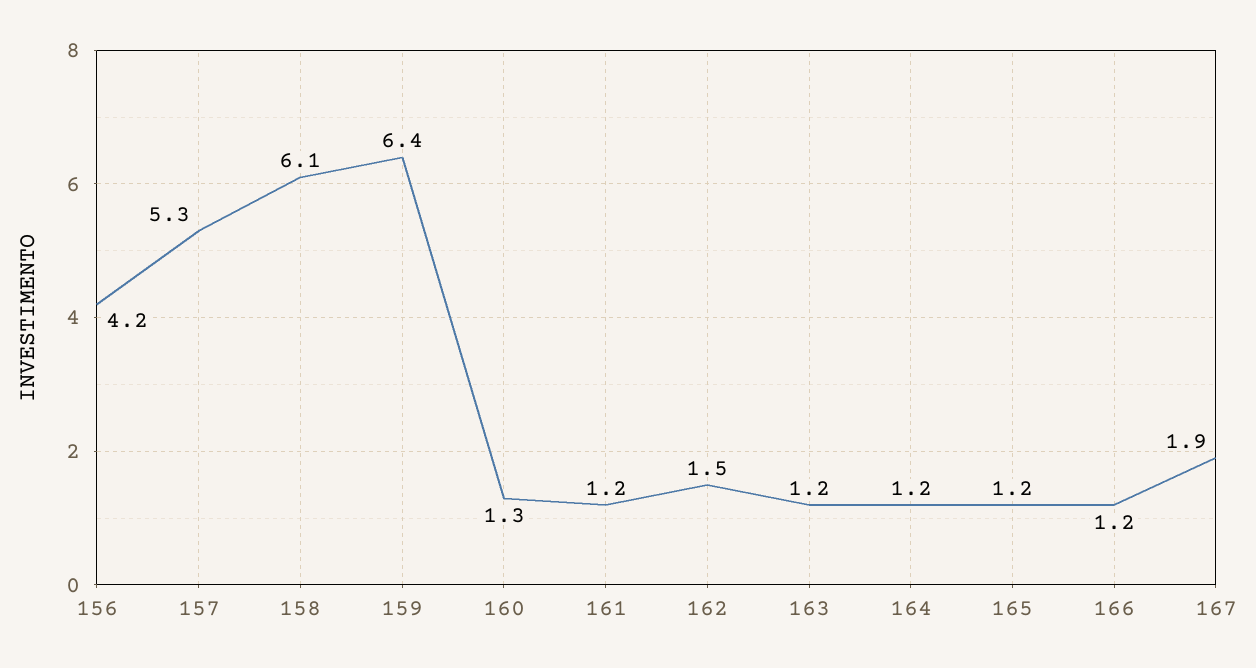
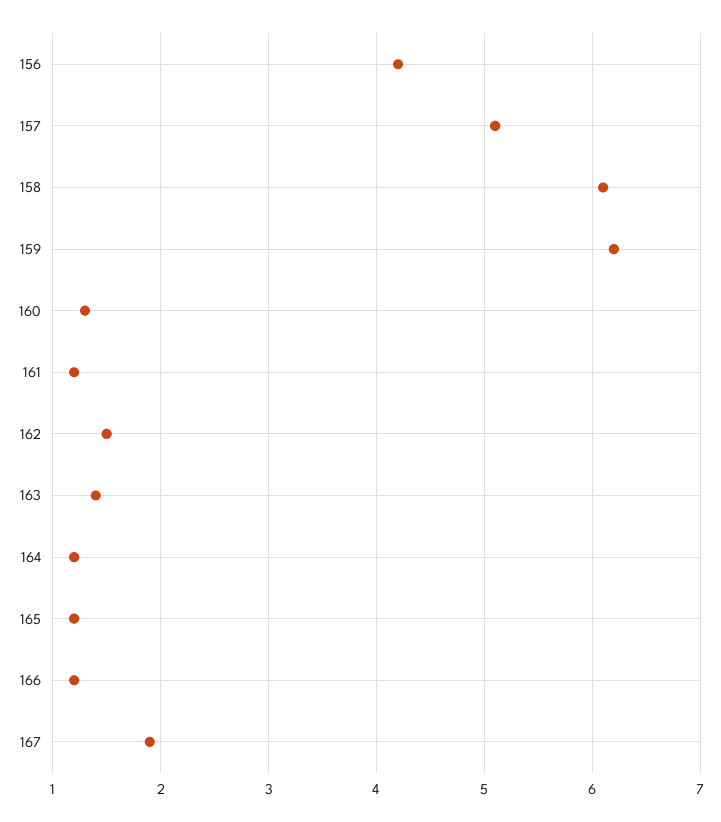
  {
    "156": 4.2,
-   "157": 5.3,
+   "157": 5.1,
    "158": 6.1,
-   "159": 6.4,
+   "159": 6.2,
    "160": 1.3,
    "161": 1.2,
    "162": 1.5,
-   "163": 1.2,
+   "163": 1.4,
    "164": 1.2,
    "165": 1.2,
    "166": 1.2,
    "167": 1.9
  }

